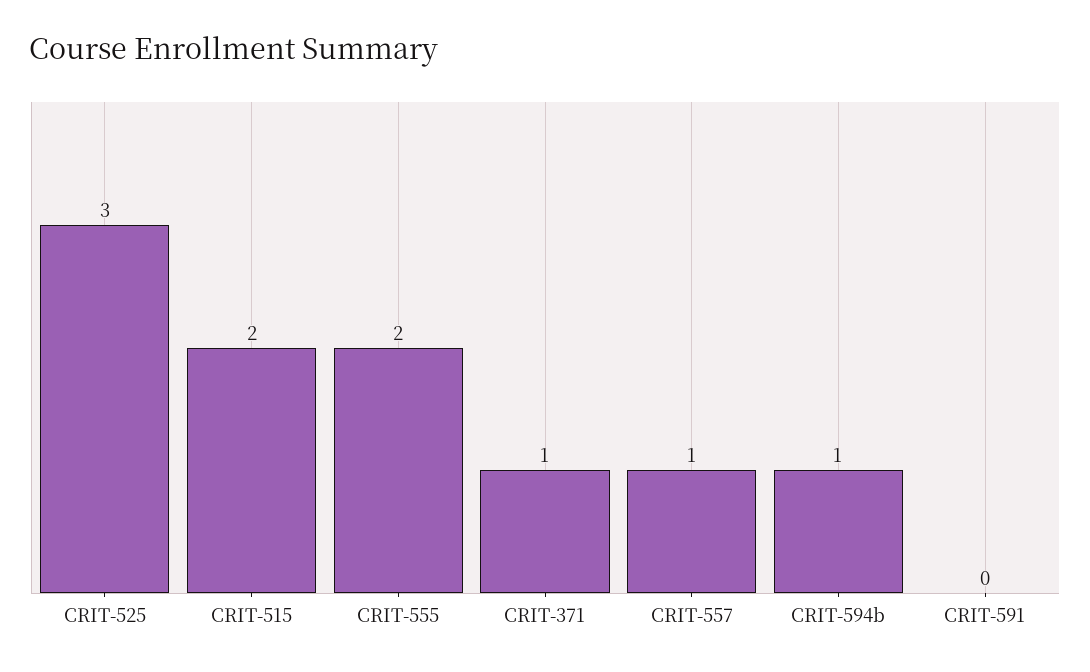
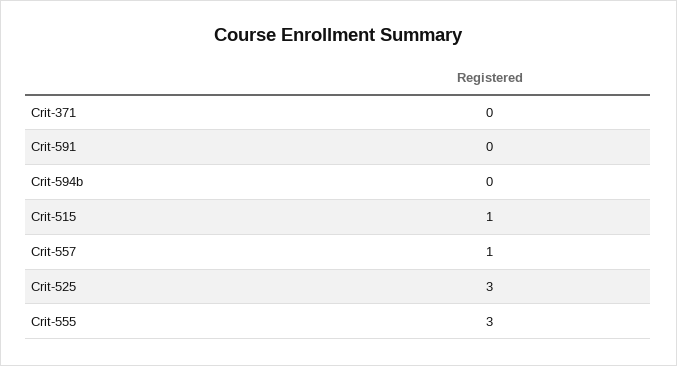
  {
    "CRIT-525": 3,
-   "CRIT-515": 2,
+   "CRIT-515": 1,
-   "CRIT-555": 2,
+   "CRIT-555": 3,
-   "CRIT-371": 1,
+   "CRIT-371": 0,
    "CRIT-557": 1,
-   "CRIT-594b": 1,
+   "CRIT-594b": 0,
    "CRIT-591": 0
  }

